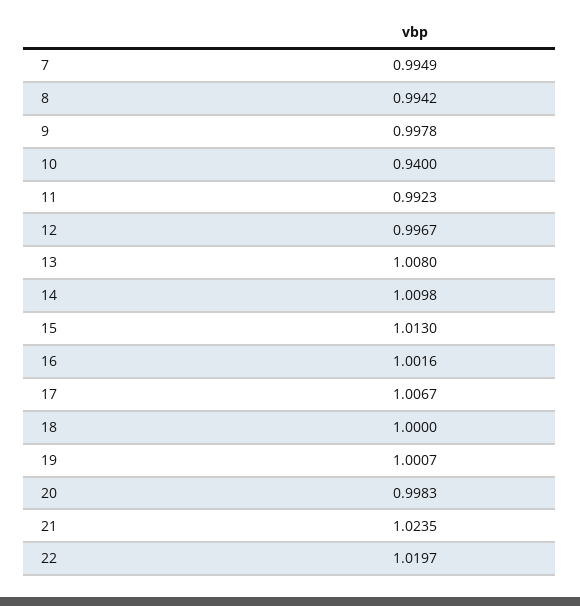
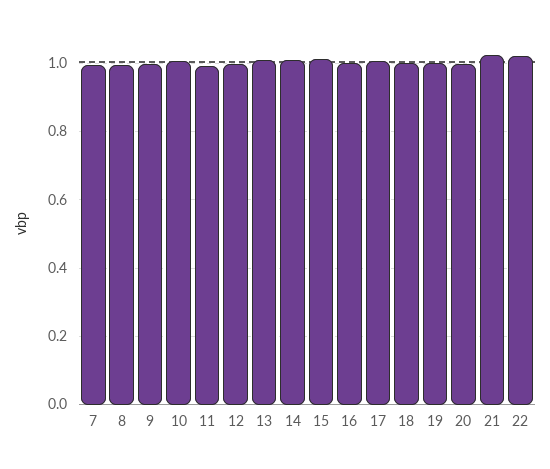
  {
    "7": 0.9949,
    "8": 0.9942,
    "9": 0.9978,
-   "10": 0.94,
+   "10": 1,
    "11": 0.9923,
    "12": 0.9967,
    "13": 1.008,
    "14": 1.0098,
    "15": 1.013,
    "16": 1.0016,
    "17": 1.0067,
    "18": 1,
    "19": 1.0007,
    "20": 0.9983,
    "21": 1.0235,
    "22": 1.0197
  }

